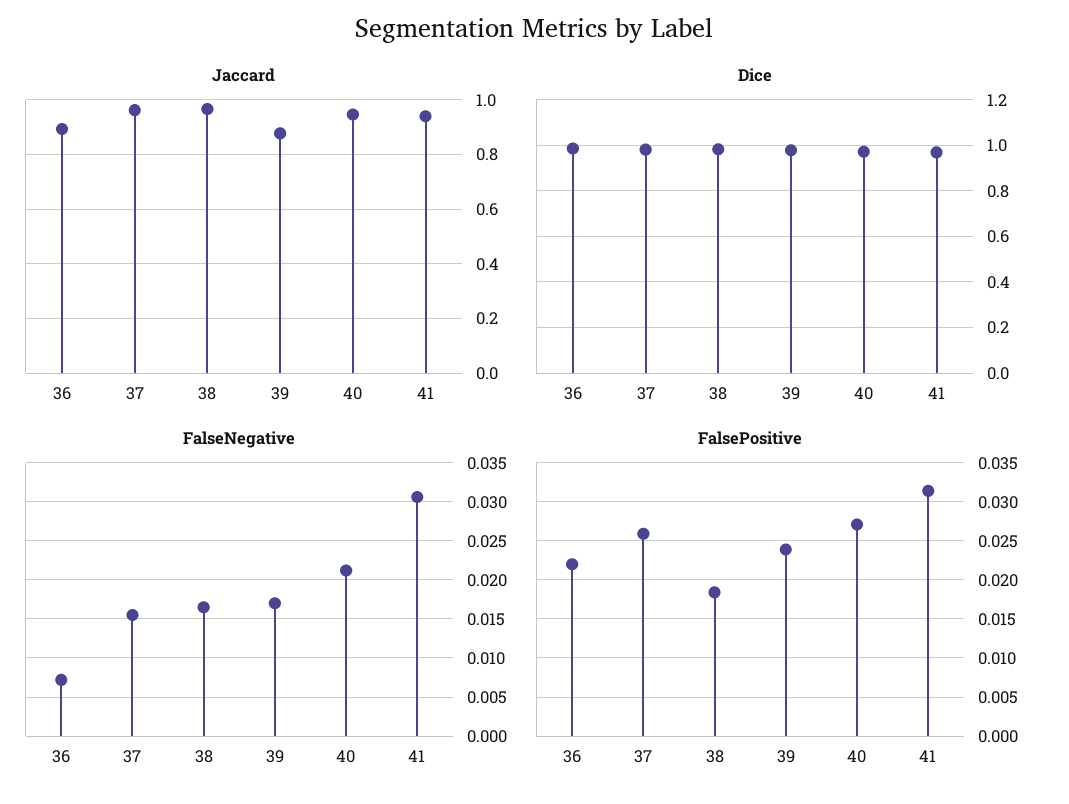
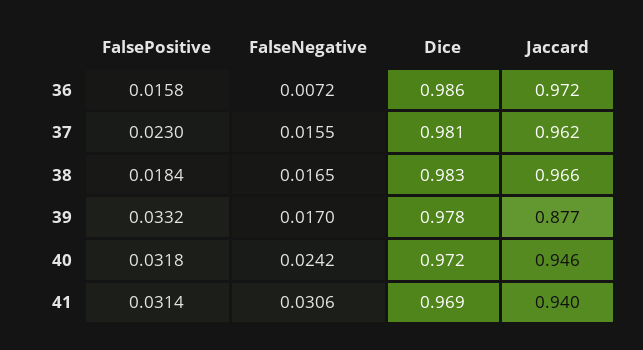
  {
    "Jaccard": {
-     "36": 0.9,
+     "36": 0.972,
      "37": 0.962,
      "38": 0.966,
      "39": 0.877,
      "40": 0.946,
      "41": 0.94
    },
    "Dice": {
      "36": 0.986,
      "37": 0.981,
      "38": 0.983,
      "39": 0.978,
      "40": 0.972,
      "41": 0.969
    },
    "FalseNegative": {
      "36": 0.0072,
      "37": 0.0155,
      "38": 0.0165,
      "39": 0.017,
-     "40": 0.021,
+     "40": 0.0242,
      "41": 0.0306
    },
    "FalsePositive": {
-     "36": 0.022,
+     "36": 0.0158,
-     "37": 0.026,
+     "37": 0.023,
      "38": 0.0184,
-     "39": 0.024,
+     "39": 0.0332,
-     "40": 0.027,
+     "40": 0.0318,
      "41": 0.0314
    }
  }

